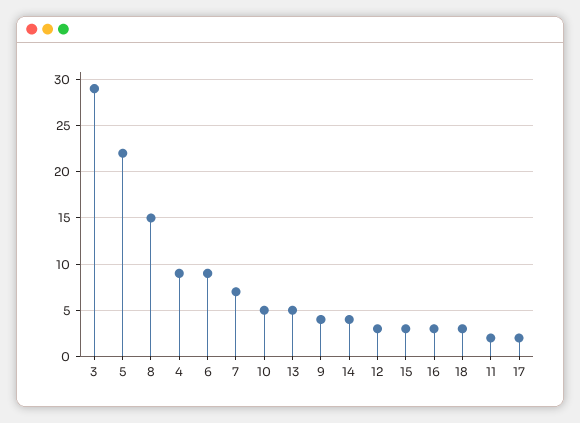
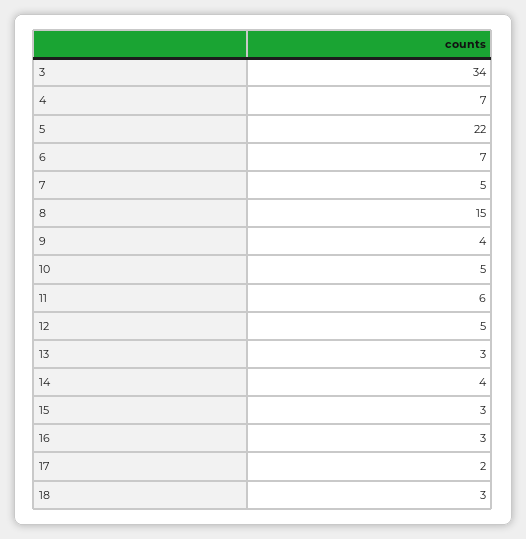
  {
-   "3": 29,
+   "3": 34,
    "5": 22,
    "8": 15,
-   "4": 9,
+   "4": 7,
-   "6": 9,
+   "6": 7,
-   "7": 7,
+   "7": 5,
    "10": 5,
-   "13": 5,
+   "13": 3,
    "9": 4,
    "14": 4,
-   "12": 3,
+   "12": 5,
    "15": 3,
    "16": 3,
    "18": 3,
-   "11": 2,
+   "11": 6,
    "17": 2
  }

